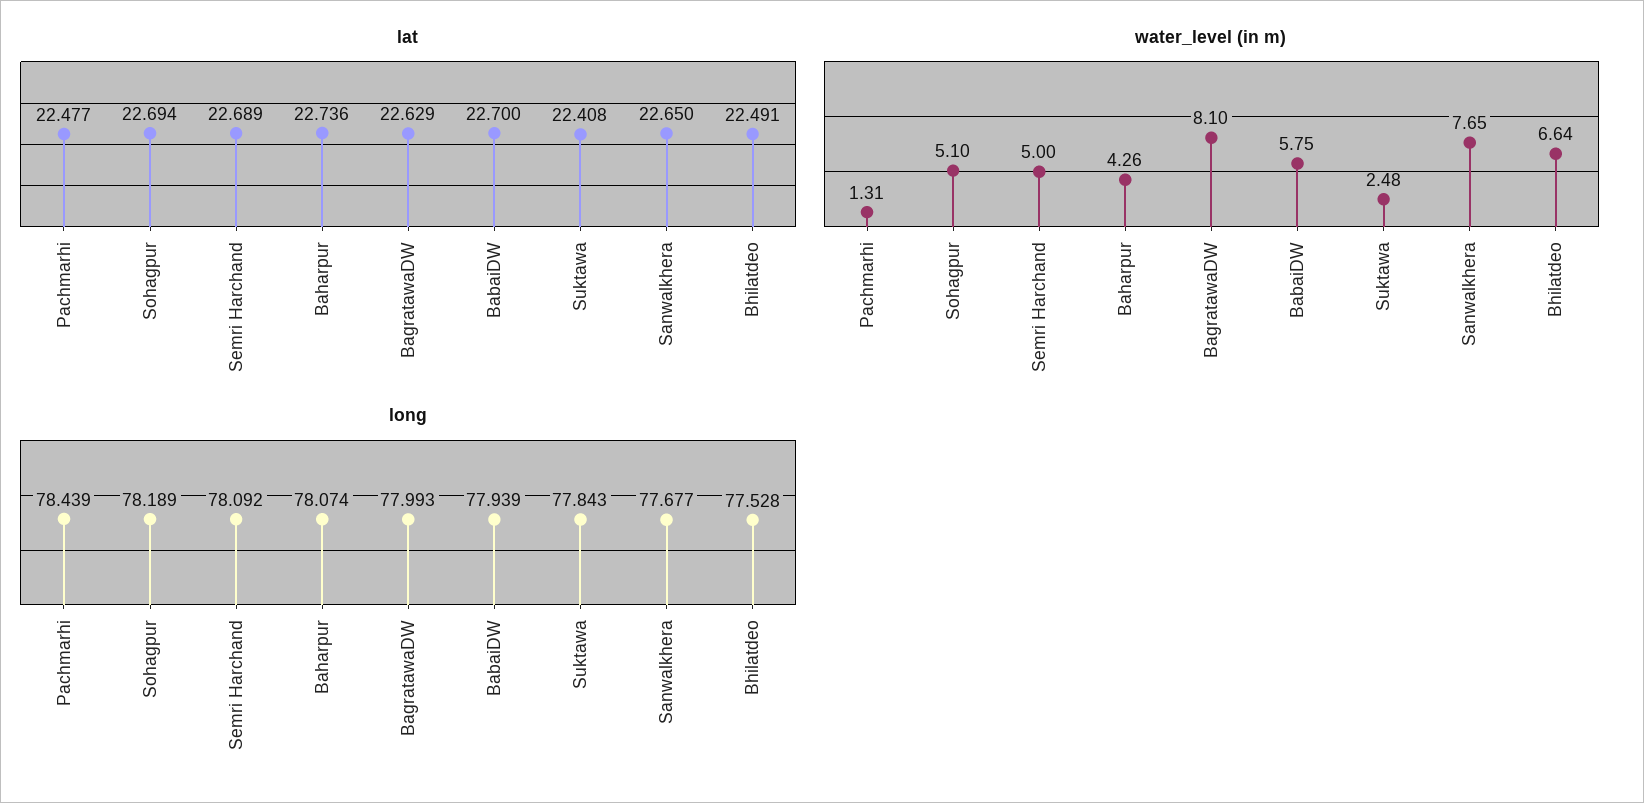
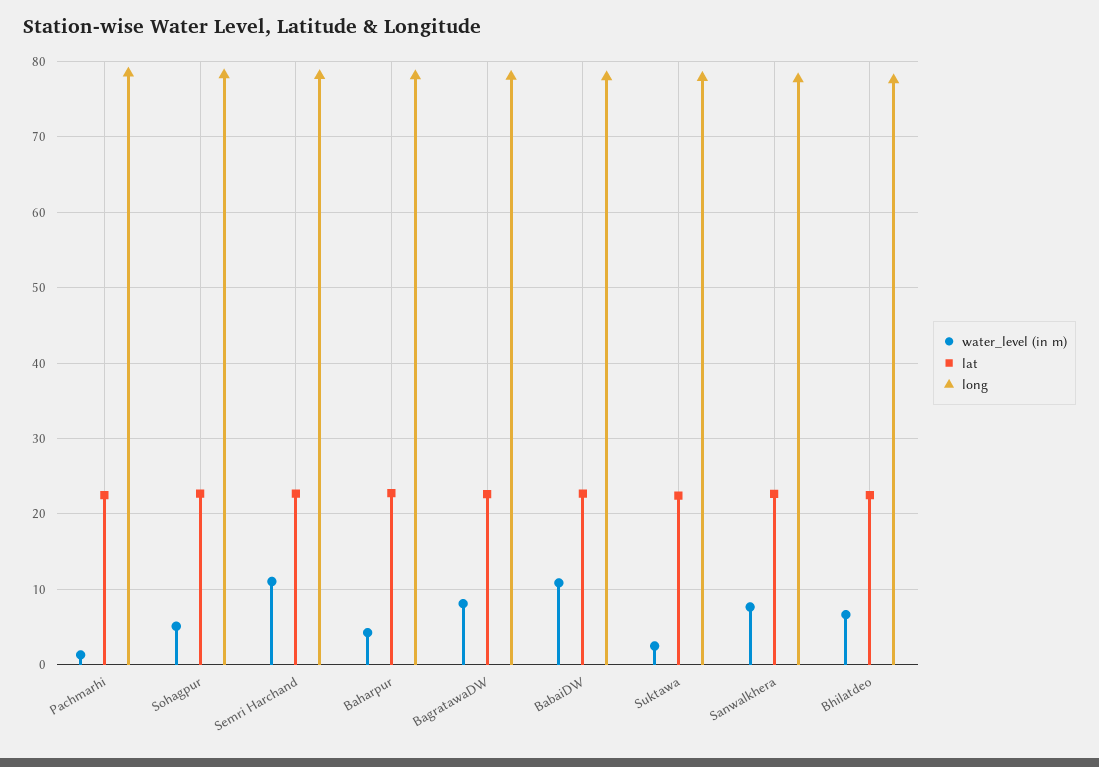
  {
    "lat": {
      "Pachmarhi": 22.477,
      "Sohagpur": 22.694,
      "Semri Harchand": 22.689,
      "Baharpur": 22.736,
      "BagratawaDW": 22.629,
      "BabaiDW": 22.7,
      "Suktawa": 22.408,
      "Sanwalkhera": 22.65,
      "Bhilatdeo": 22.491
    },
    "water_level (in m)": {
      "Pachmarhi": 1.31,
      "Sohagpur": 5.1,
-     "Semri Harchand": 5,
+     "Semri Harchand": 11,
      "Baharpur": 4.26,
      "BagratawaDW": 8.1,
-     "BabaiDW": 5.75,
+     "BabaiDW": 11,
      "Suktawa": 2.48,
      "Sanwalkhera": 7.65,
      "Bhilatdeo": 6.64
    },
    "long": {
      "Pachmarhi": 78.439,
      "Sohagpur": 78.189,
      "Semri Harchand": 78.092,
      "Baharpur": 78.074,
      "BagratawaDW": 77.993,
      "BabaiDW": 77.939,
      "Suktawa": 77.843,
      "Sanwalkhera": 77.677,
      "Bhilatdeo": 77.528
    }
  }

